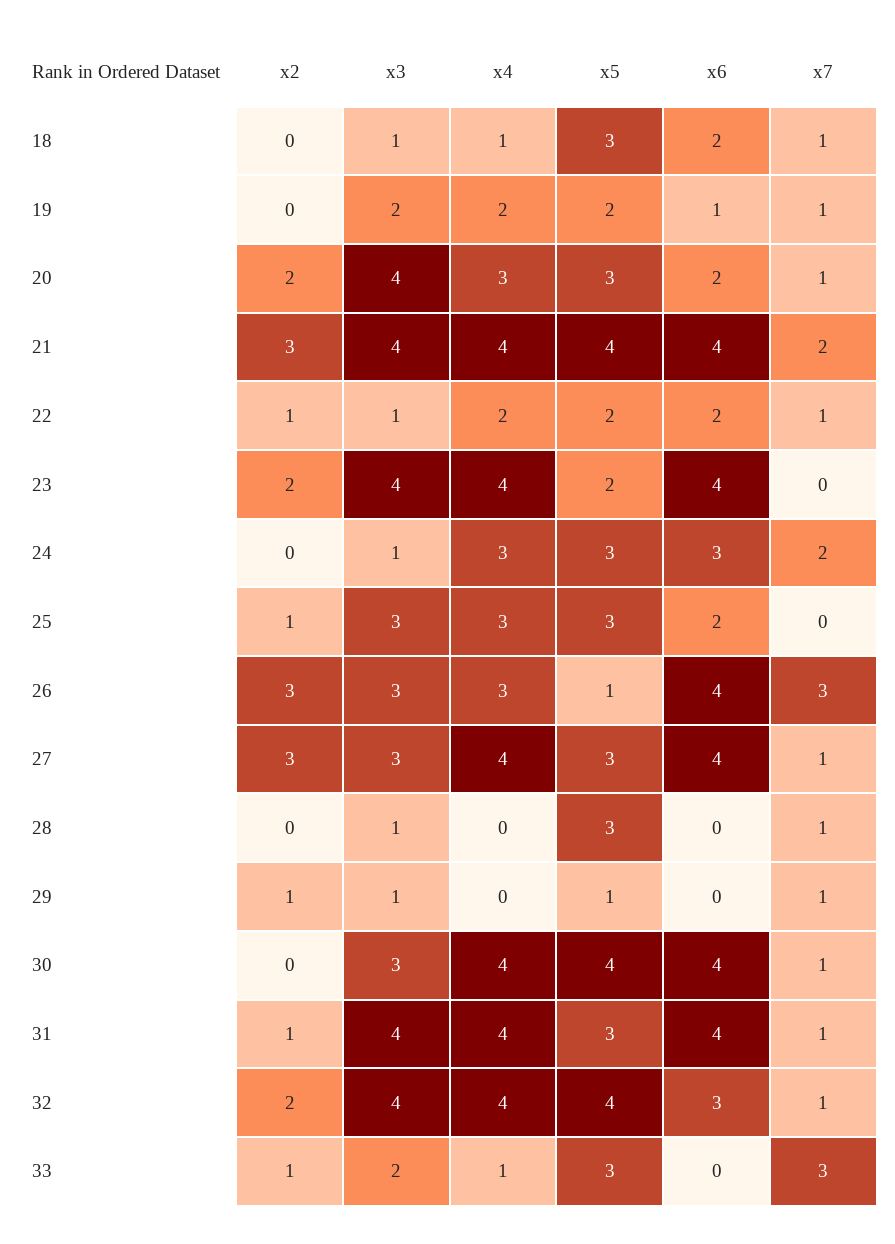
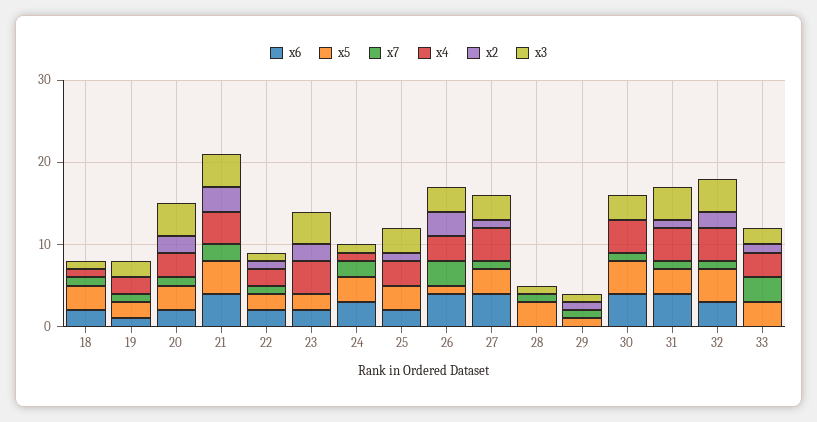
  {
    "x2": {
      "18": 0,
      "19": 0,
      "20": 2,
      "21": 3,
      "22": 1,
      "23": 2,
      "24": 0,
      "25": 1,
      "26": 3,
-     "27": 3,
+     "27": 1,
      "28": 0,
      "29": 1,
      "30": 0,
      "31": 1,
      "32": 2,
      "33": 1
    },
    "x3": {
      "18": 1,
      "19": 2,
      "20": 4,
      "21": 4,
      "22": 1,
      "23": 4,
      "24": 1,
      "25": 3,
      "26": 3,
      "27": 3,
      "28": 1,
      "29": 1,
      "30": 3,
      "31": 4,
      "32": 4,
      "33": 2
    },
    "x4": {
      "18": 1,
      "19": 2,
      "20": 3,
      "21": 4,
      "22": 2,
      "23": 4,
-     "24": 3,
+     "24": 1,
      "25": 3,
      "26": 3,
      "27": 4,
      "28": 0,
      "29": 0,
      "30": 4,
      "31": 4,
      "32": 4,
-     "33": 1
+     "33": 3
    },
    "x5": {
      "18": 3,
      "19": 2,
      "20": 3,
      "21": 4,
      "22": 2,
      "23": 2,
      "24": 3,
      "25": 3,
      "26": 1,
      "27": 3,
      "28": 3,
      "29": 1,
      "30": 4,
      "31": 3,
      "32": 4,
      "33": 3
    },
    "x6": {
      "18": 2,
      "19": 1,
      "20": 2,
      "21": 4,
      "22": 2,
-     "23": 4,
+     "23": 2,
      "24": 3,
      "25": 2,
      "26": 4,
      "27": 4,
      "28": 0,
      "29": 0,
      "30": 4,
      "31": 4,
      "32": 3,
      "33": 0
    },
    "x7": {
      "18": 1,
      "19": 1,
      "20": 1,
      "21": 2,
      "22": 1,
      "23": 0,
      "24": 2,
      "25": 0,
      "26": 3,
      "27": 1,
      "28": 1,
      "29": 1,
      "30": 1,
      "31": 1,
      "32": 1,
      "33": 3
    }
  }

